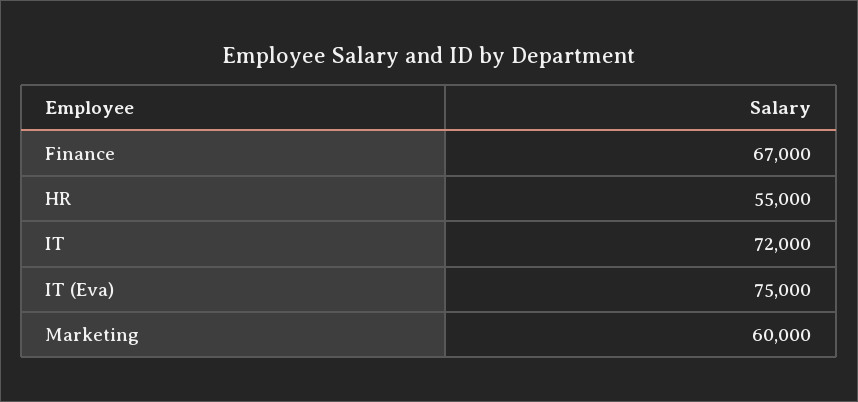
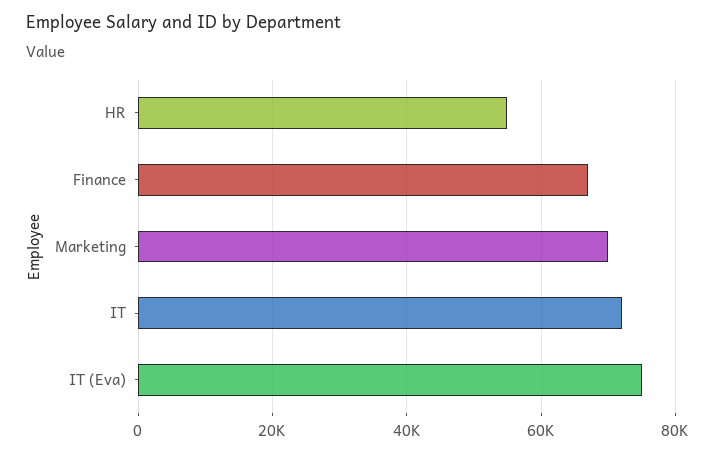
  {
    "Finance": 67000,
    "HR": 55000,
    "IT": 72000,
    "IT (Eva)": 75000,
-   "Marketing": 60000
+   "Marketing": 70000
  }

